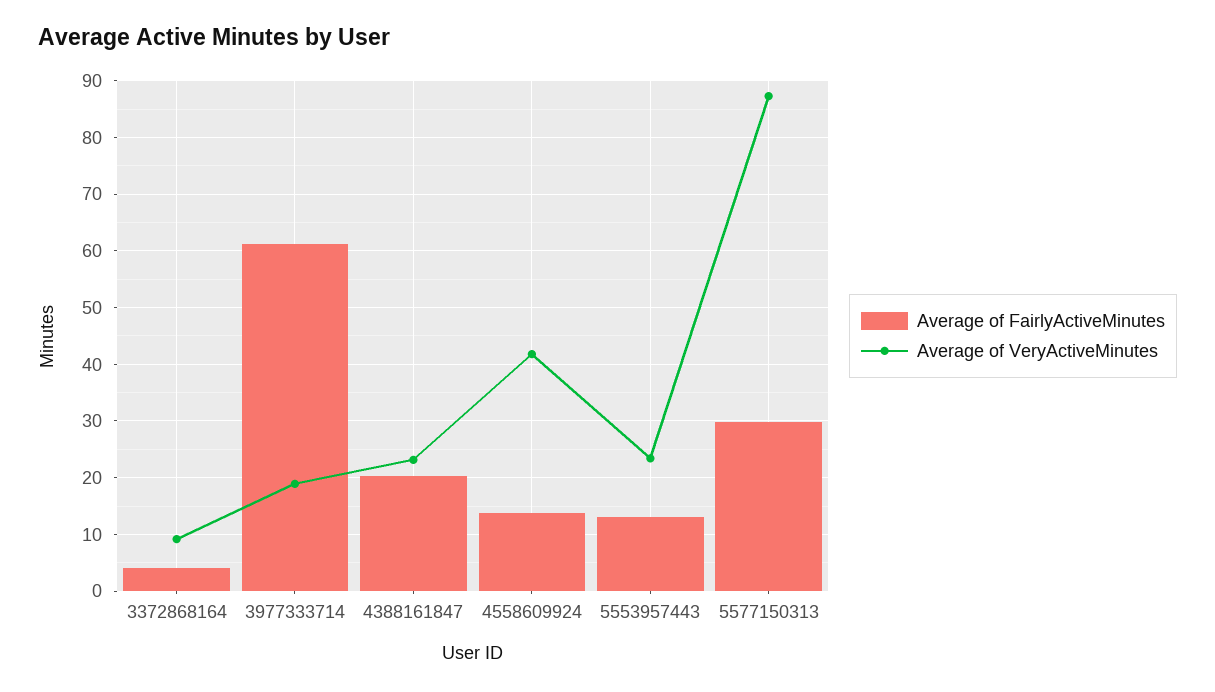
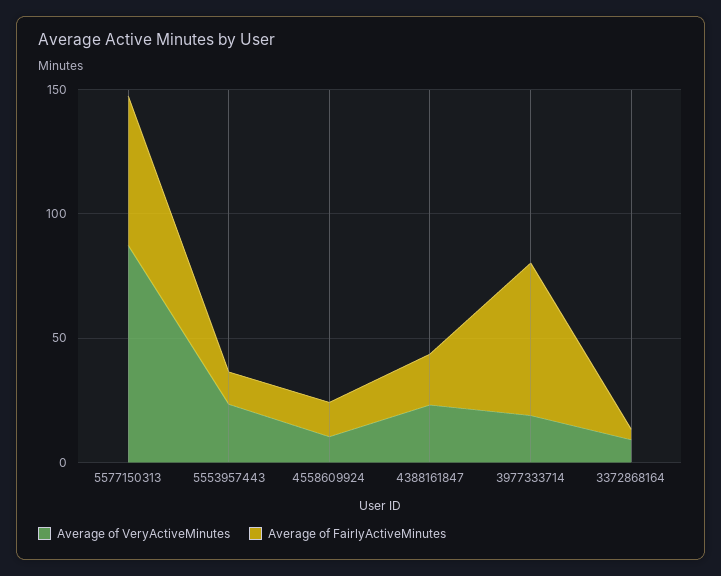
  {
    "Average of FairlyActiveMinutes": {
      "3372868164": 4,
      "3977333714": 62,
      "4388161847": 20,
      "4558609924": 14,
      "5553957443": 14,
-     "5577150313": 30
+     "5577150313": 60
    },
    "Average of VeryActiveMinutes": {
      "3372868164": 10,
      "3977333714": 18,
      "4388161847": 24,
-     "4558609924": 42,
+     "4558609924": 10,
      "5553957443": 24,
      "5577150313": 88
    }
  }

